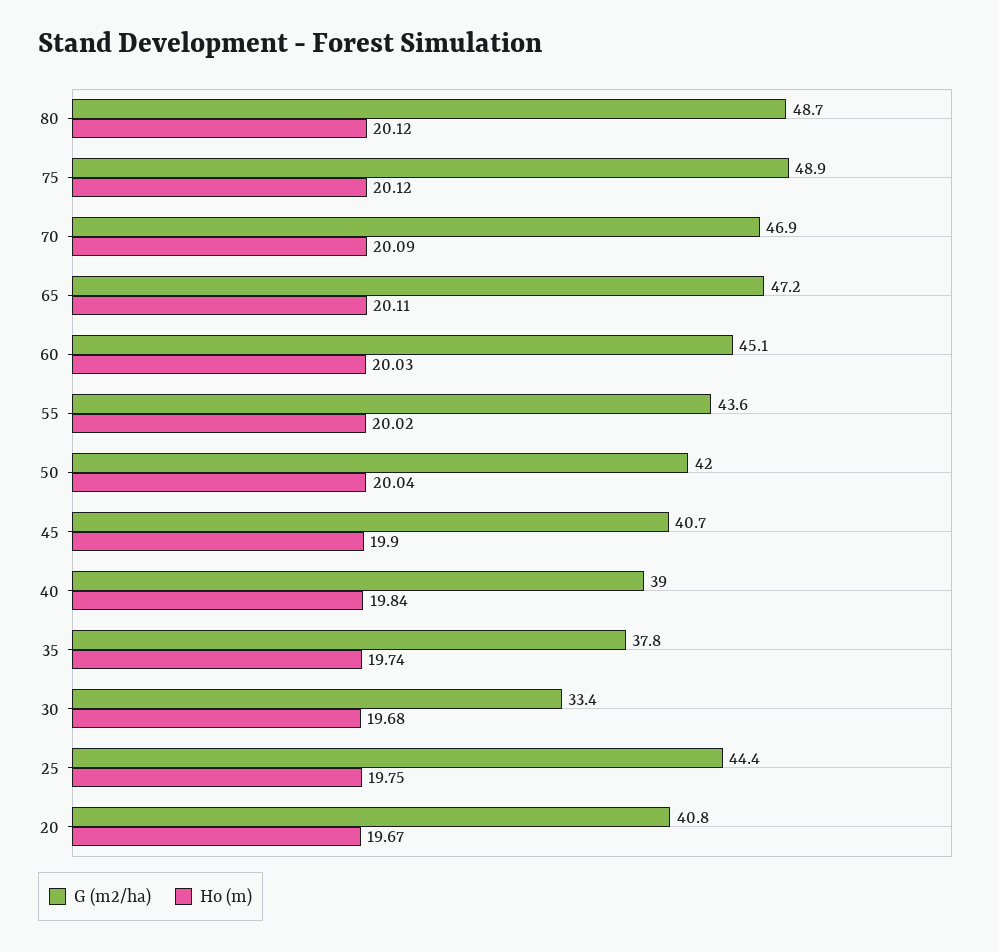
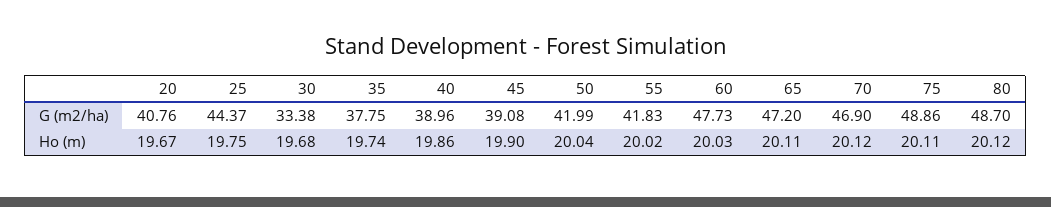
  {
    "G (m2/ha)": {
      "80": 48.7,
      "75": 48.86,
      "70": 46.9,
      "65": 47.2,
-     "60": 45.1,
+     "60": 47.73,
-     "55": 43.6,
+     "55": 41.83,
      "50": 41.99,
-     "45": 40.7,
+     "45": 39.08,
      "40": 38.96,
      "35": 37.75,
      "30": 33.38,
      "25": 44.37,
      "20": 40.76
    },
    "Ho (m)": {
      "80": 20.12,
-     "75": 20.12,
+     "75": 20.11,
-     "70": 20.09,
+     "70": 20.12,
      "65": 20.11,
      "60": 20.03,
      "55": 20.02,
      "50": 20.04,
      "45": 19.9,
-     "40": 19.84,
+     "40": 19.86,
      "35": 19.74,
      "30": 19.68,
      "25": 19.75,
      "20": 19.67
    }
  }

